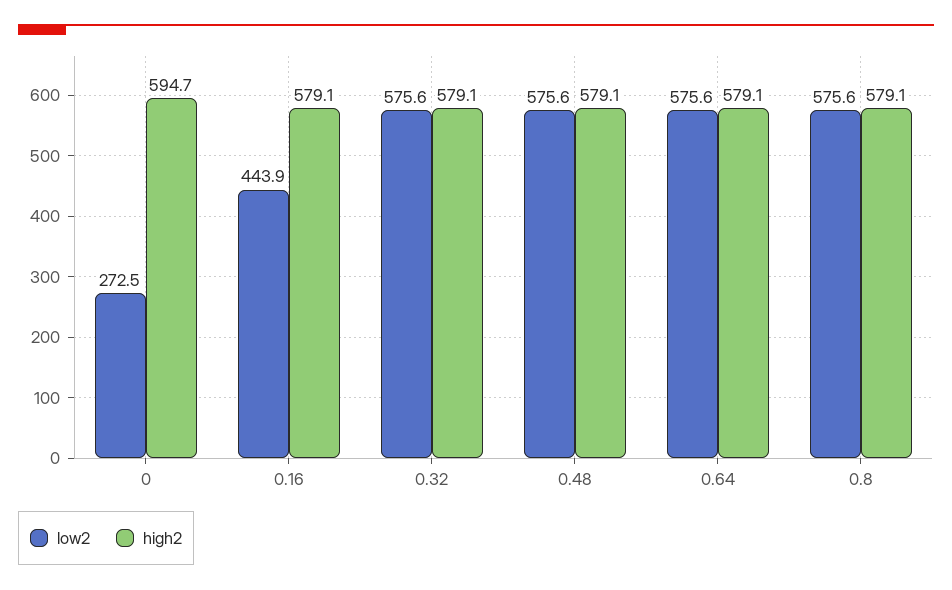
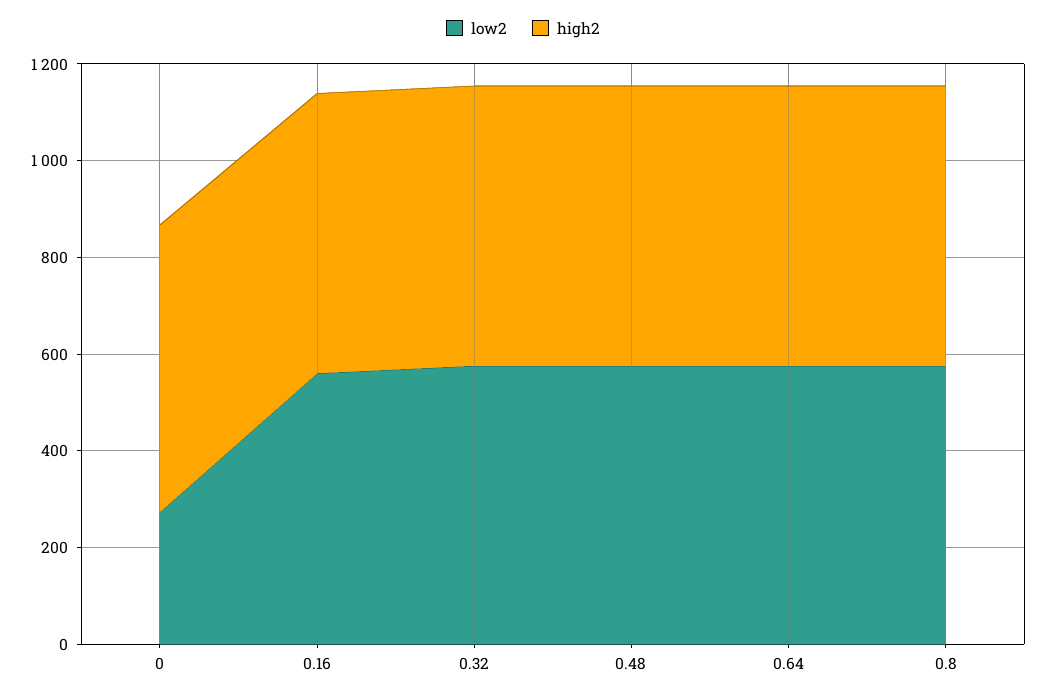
  {
    "low2": {
      "0": 272.5,
-     "0.16": 443.9,
+     "0.16": 550,
      "0.32": 575.6,
      "0.48": 575.6,
      "0.64": 575.6,
      "0.8": 575.6
    },
    "high2": {
      "0": 594.7,
      "0.16": 579.1,
      "0.32": 579.1,
      "0.48": 579.1,
      "0.64": 579.1,
      "0.8": 579.1
    }
  }

